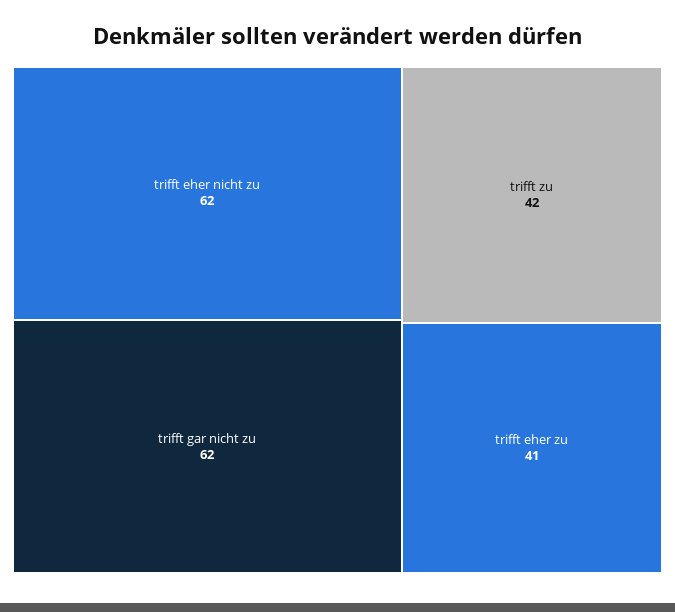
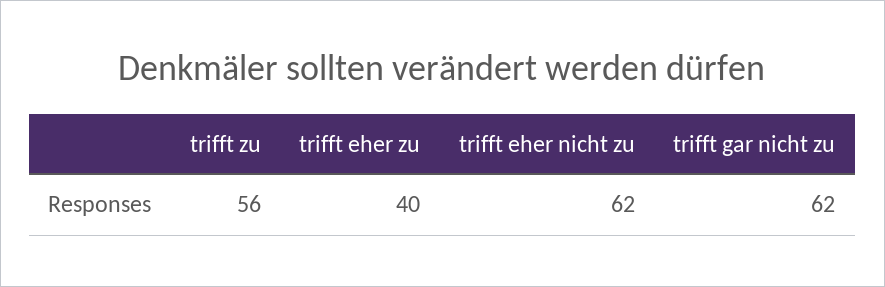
  {
    "trifft eher nicht zu": 62,
    "trifft gar nicht zu": 62,
-   "trifft zu": 42,
+   "trifft zu": 56,
-   "trifft eher zu": 41
+   "trifft eher zu": 40
  }

